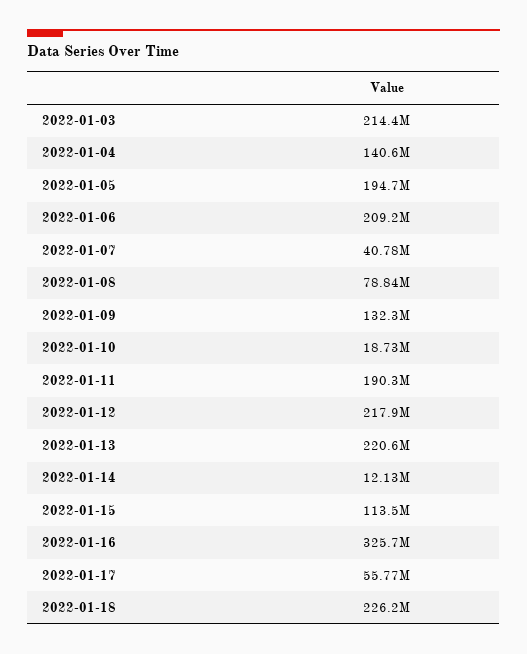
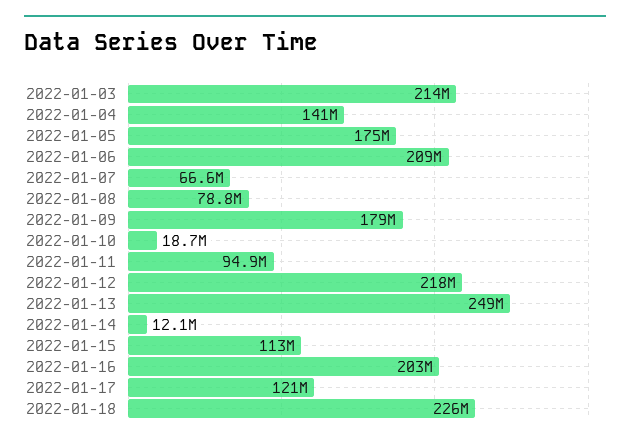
  {
    "2022-01-03": 214400000,
    "2022-01-04": 140600000,
-   "2022-01-05": 194700000,
+   "2022-01-05": 175000000,
    "2022-01-06": 209200000,
-   "2022-01-07": 40780000,
+   "2022-01-07": 66600000,
    "2022-01-08": 78840000,
-   "2022-01-09": 132300000,
+   "2022-01-09": 179000000,
    "2022-01-10": 18730000,
-   "2022-01-11": 190300000,
+   "2022-01-11": 94900000,
    "2022-01-12": 217900000,
-   "2022-01-13": 220600000,
+   "2022-01-13": 249000000,
    "2022-01-14": 12130000,
    "2022-01-15": 113500000,
-   "2022-01-16": 325700000,
+   "2022-01-16": 203000000,
-   "2022-01-17": 55770000,
+   "2022-01-17": 121000000,
    "2022-01-18": 226200000
  }

